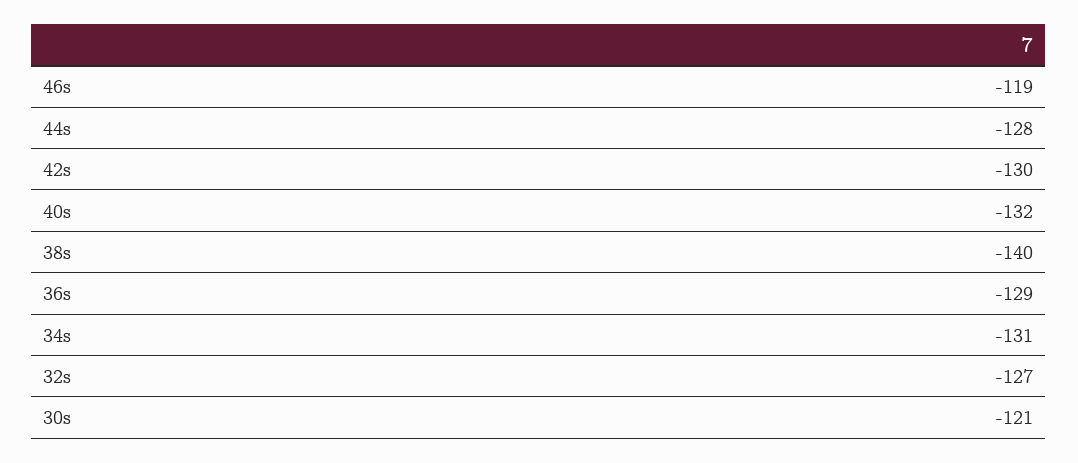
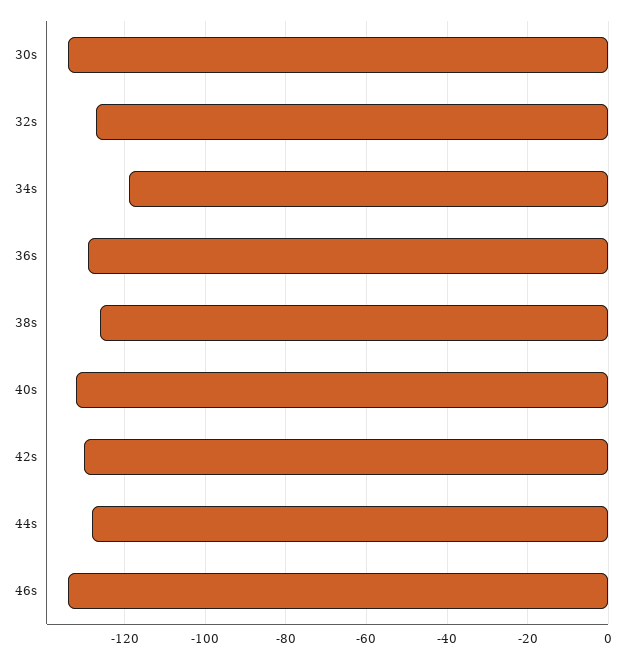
  {
-   "46s": -119,
+   "46s": -135,
    "44s": -128,
    "42s": -130,
    "40s": -132,
-   "38s": -140,
+   "38s": -125,
    "36s": -129,
-   "34s": -131,
+   "34s": -120,
    "32s": -127,
-   "30s": -121
+   "30s": -135
  }

